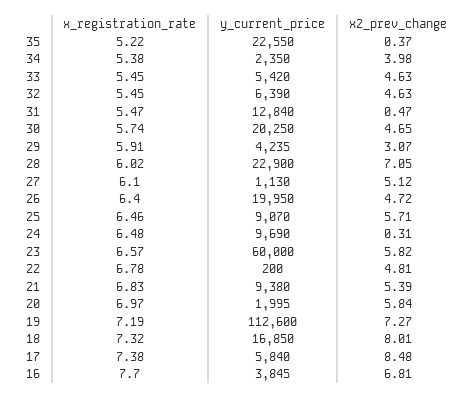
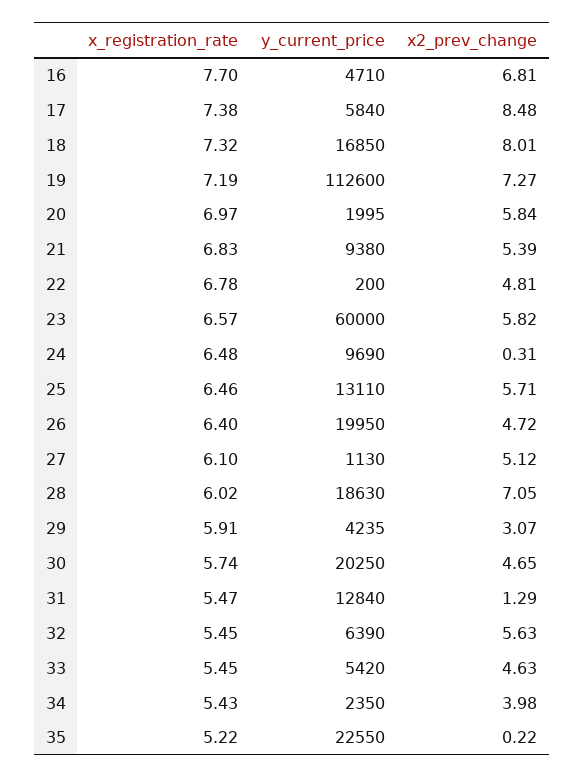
  {
    "x_registration_rate": {
      "35": 5.22,
-     "34": 5.38,
+     "34": 5.43,
      "33": 5.45,
      "32": 5.45,
      "31": 5.47,
      "30": 5.74,
      "29": 5.91,
      "28": 6.02,
      "27": 6.1,
      "26": 6.4,
      "25": 6.46,
      "24": 6.48,
      "23": 6.57,
      "22": 6.78,
      "21": 6.83,
      "20": 6.97,
      "19": 7.19,
      "18": 7.32,
      "17": 7.38,
      "16": 7.7
    },
    "y_current_price": {
      "35": 22550,
      "34": 2350,
      "33": 5420,
      "32": 6390,
      "31": 12840,
      "30": 20250,
      "29": 4235,
-     "28": 22900,
+     "28": 18630,
      "27": 1130,
      "26": 19950,
-     "25": 9070,
+     "25": 13110,
      "24": 9690,
      "23": 60000,
      "22": 200,
      "21": 9380,
      "20": 1995,
      "19": 112600,
      "18": 16850,
      "17": 5840,
-     "16": 3845
+     "16": 4710
    },
    "x2_prev_change": {
-     "35": 0.37,
+     "35": 0.22,
      "34": 3.98,
      "33": 4.63,
-     "32": 4.63,
+     "32": 5.63,
-     "31": 0.47,
+     "31": 1.29,
      "30": 4.65,
      "29": 3.07,
      "28": 7.05,
      "27": 5.12,
      "26": 4.72,
      "25": 5.71,
      "24": 0.31,
      "23": 5.82,
      "22": 4.81,
      "21": 5.39,
      "20": 5.84,
      "19": 7.27,
      "18": 8.01,
      "17": 8.48,
      "16": 6.81
    }
  }

